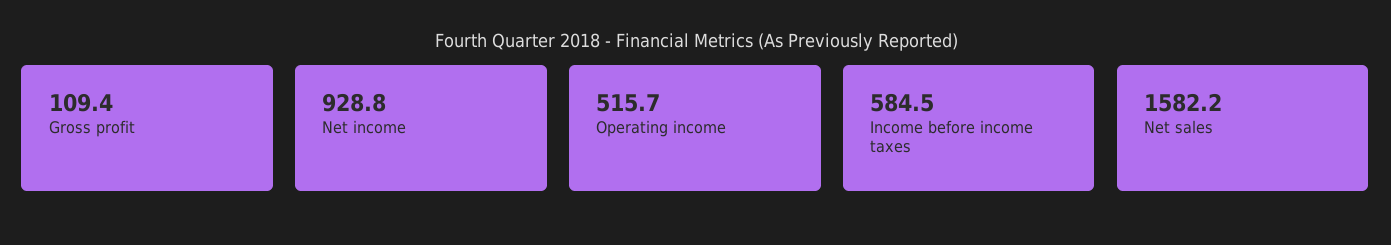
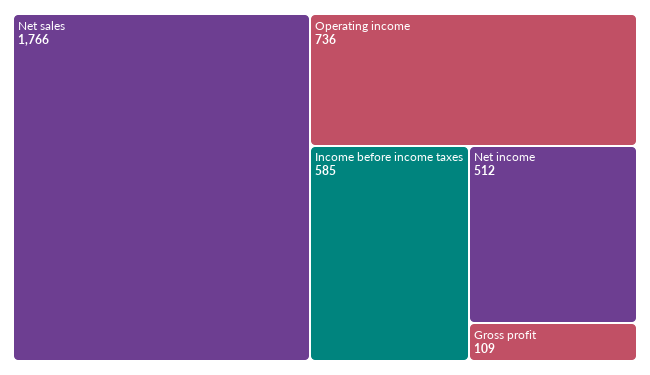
  {
    "Gross profit": 109.4,
-   "Net income": 928.8,
+   "Net income": 512,
-   "Operating income": 515.7,
+   "Operating income": 736,
    "Income before income taxes": 584.5,
-   "Net sales": 1582.2
+   "Net sales": 1766
  }

